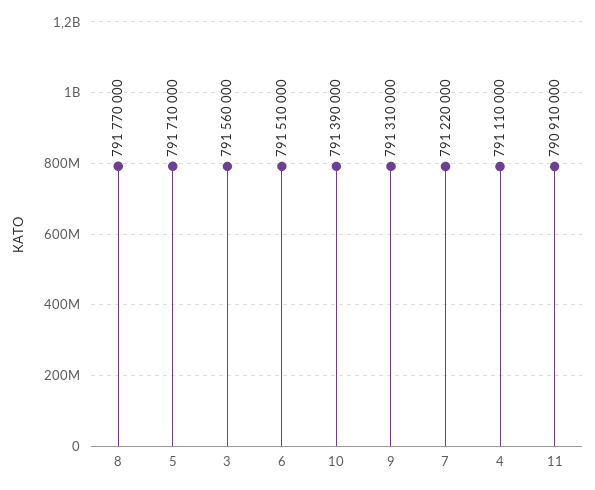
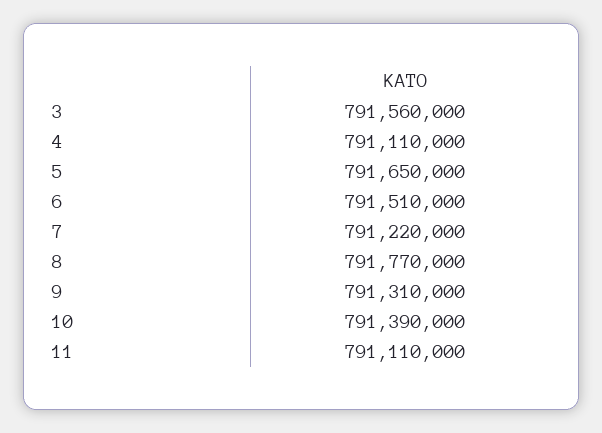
  {
    "8": 791770000,
-   "5": 791710000,
+   "5": 791650000,
    "3": 791560000,
    "6": 791510000,
    "10": 791390000,
    "9": 791310000,
    "7": 791220000,
    "4": 791110000,
-   "11": 790910000
+   "11": 791110000
  }

